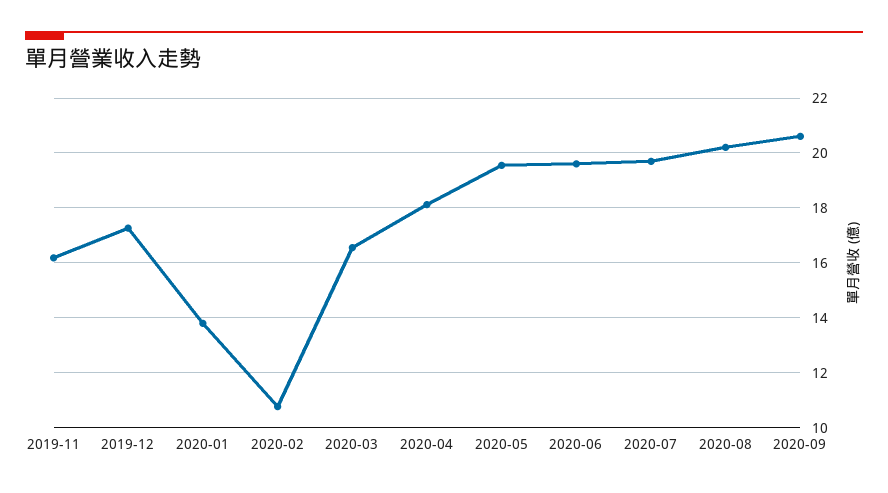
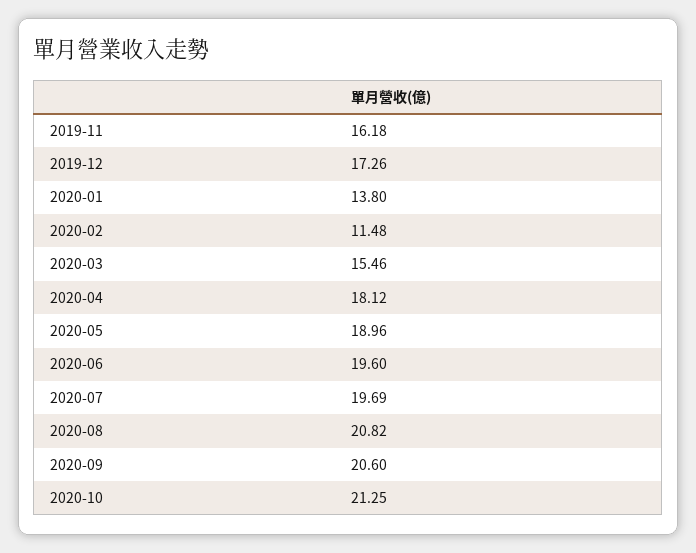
  {
    "2019-11": 16.18,
    "2019-12": 17.26,
    "2020-01": 13.8,
-   "2020-02": 10.75,
+   "2020-02": 11.48,
-   "2020-03": 16.5,
+   "2020-03": 15.46,
    "2020-04": 18.12,
-   "2020-05": 19.5,
+   "2020-05": 18.96,
    "2020-06": 19.6,
    "2020-07": 19.69,
-   "2020-08": 20.25,
+   "2020-08": 20.82,
-   "2020-09": 20.6
+   "2020-09": 20.6,
+   "2020-10": 21.25
  }

